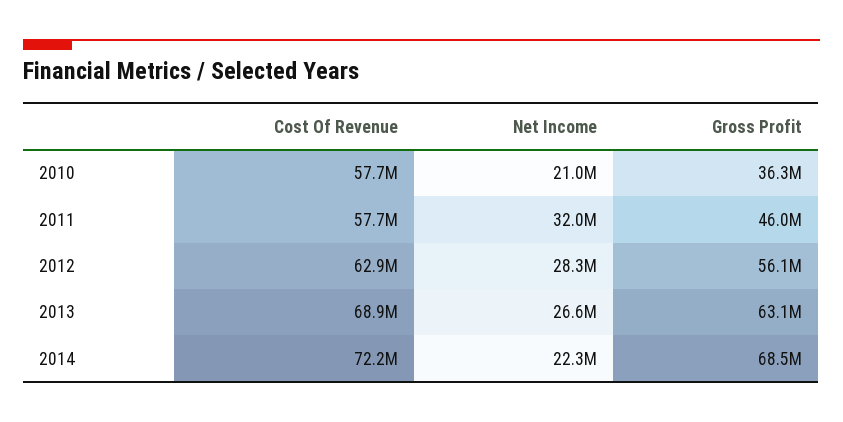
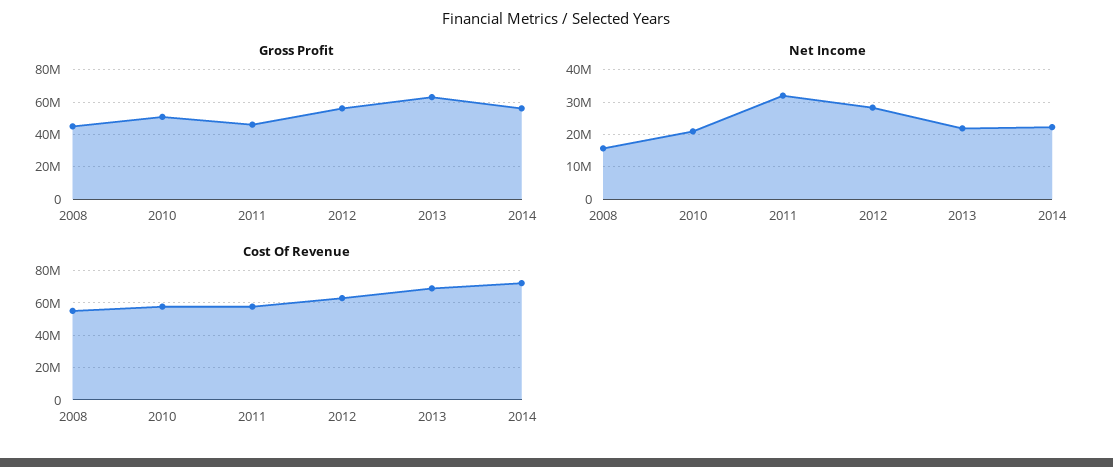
  {
    "Cost Of Revenue": {
      "2010": 57700000,
      "2011": 57700000,
      "2012": 62900000,
      "2013": 68900000,
-     "2014": 72200000
+     "2014": 72200000,
+     "2008": 55000000
    },
    "Net Income": {
      "2010": 21000000,
      "2011": 32000000,
      "2012": 28300000,
-     "2013": 26600000,
+     "2013": 22000000,
-     "2014": 22300000
+     "2014": 22300000,
+     "2008": 16000000
    },
    "Gross Profit": {
-     "2010": 36300000,
+     "2010": 50000000,
      "2011": 46000000,
      "2012": 56100000,
      "2013": 63100000,
-     "2014": 68500000
+     "2014": 55000000,
+     "2008": 45000000
    }
  }

